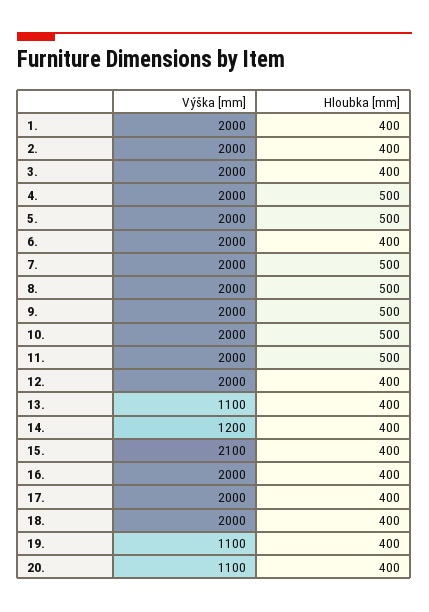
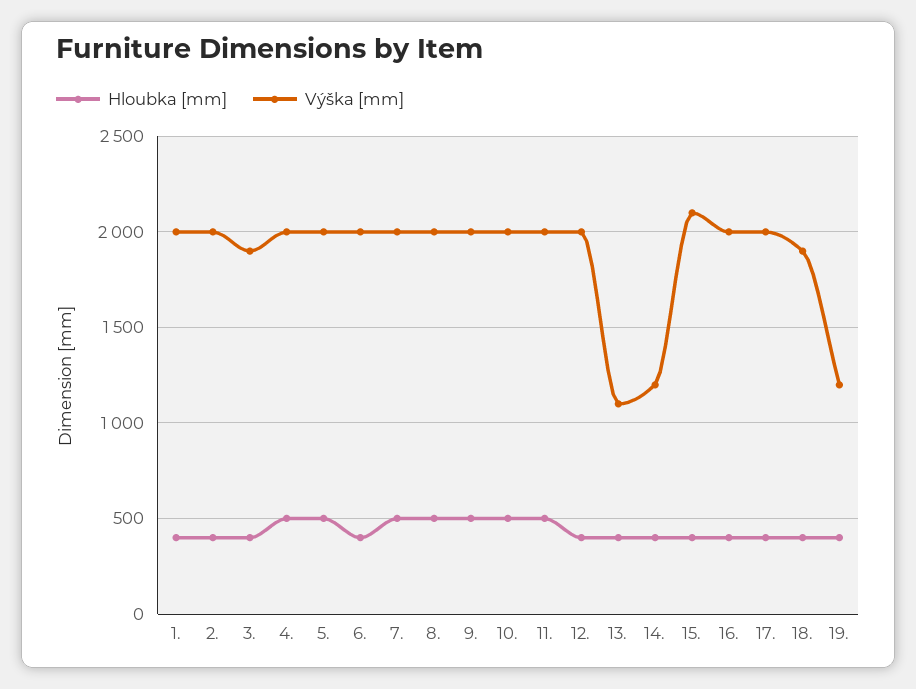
  {
    "Výška [mm]": {
      "1.": 2000,
      "2.": 2000,
-     "3.": 2000,
+     "3.": 1900,
      "4.": 2000,
      "5.": 2000,
      "6.": 2000,
      "7.": 2000,
      "8.": 2000,
      "9.": 2000,
      "10.": 2000,
      "11.": 2000,
      "12.": 2000,
      "13.": 1100,
      "14.": 1200,
      "15.": 2100,
      "16.": 2000,
      "17.": 2000,
-     "18.": 2000,
+     "18.": 1900,
-     "19.": 1100,
+     "19.": 1200
-     "20.": 1100
    },
    "Hloubka [mm]": {
      "1.": 400,
      "2.": 400,
      "3.": 400,
      "4.": 500,
      "5.": 500,
      "6.": 400,
      "7.": 500,
      "8.": 500,
      "9.": 500,
      "10.": 500,
      "11.": 500,
      "12.": 400,
      "13.": 400,
      "14.": 400,
      "15.": 400,
      "16.": 400,
      "17.": 400,
      "18.": 400,
-     "19.": 400,
+     "19.": 400
-     "20.": 400
    }
  }

